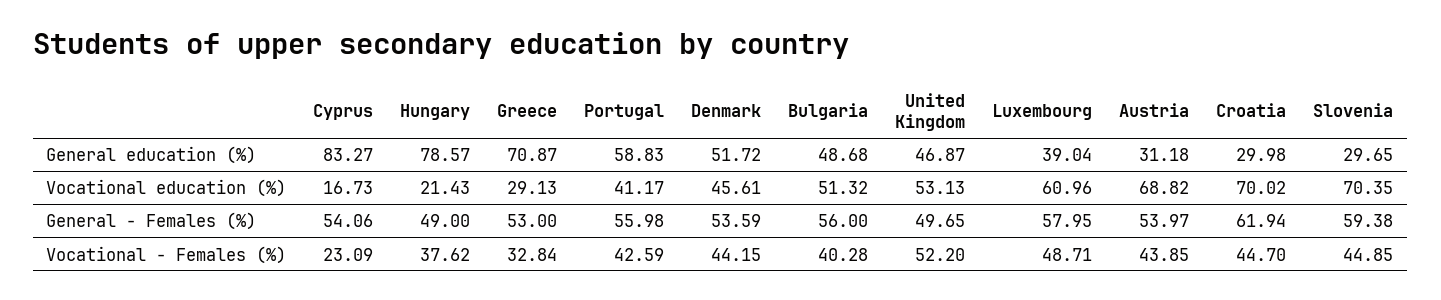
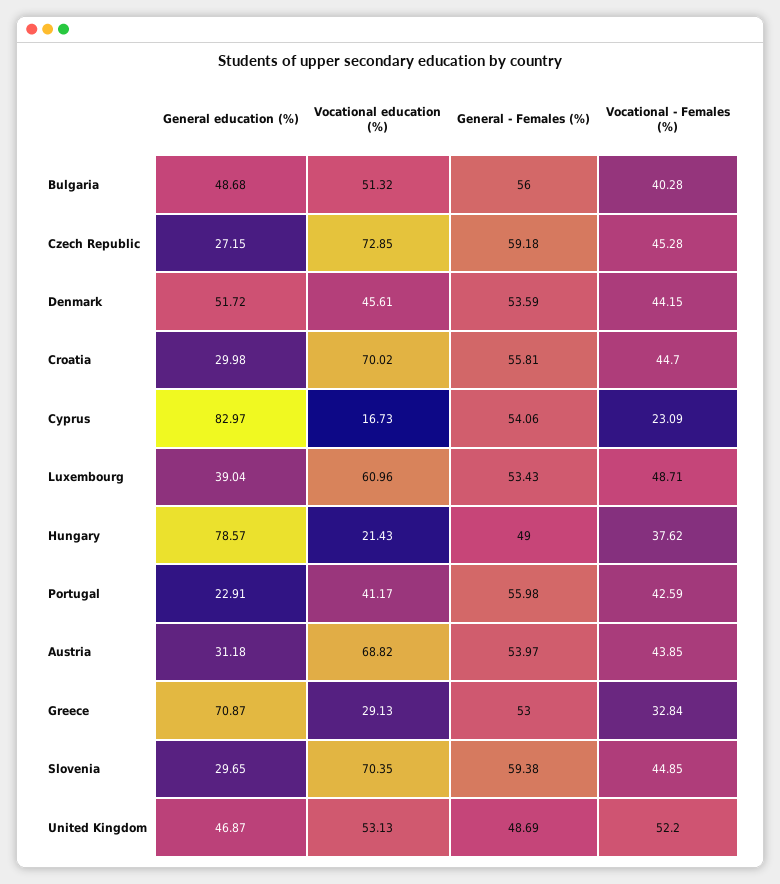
  {
    "Cyprus": {
-     "General education (%)": 83.27,
+     "General education (%)": 82.97,
      "Vocational education (%)": 16.73,
      "General - Females (%)": 54.06,
      "Vocational - Females (%)": 23.09
    },
    "Hungary": {
      "General education (%)": 78.57,
      "Vocational education (%)": 21.43,
      "General - Females (%)": 49,
      "Vocational - Females (%)": 37.62
    },
    "Greece": {
      "General education (%)": 70.87,
      "Vocational education (%)": 29.13,
      "General - Females (%)": 53,
      "Vocational - Females (%)": 32.84
    },
    "Portugal": {
-     "General education (%)": 58.83,
+     "General education (%)": 22.91,
      "Vocational education (%)": 41.17,
      "General - Females (%)": 55.98,
      "Vocational - Females (%)": 42.59
    },
    "Denmark": {
      "General education (%)": 51.72,
      "Vocational education (%)": 45.61,
      "General - Females (%)": 53.59,
      "Vocational - Females (%)": 44.15
    },
    "Bulgaria": {
      "General education (%)": 48.68,
      "Vocational education (%)": 51.32,
      "General - Females (%)": 56,
      "Vocational - Females (%)": 40.28
    },
    "United Kingdom": {
      "General education (%)": 46.87,
      "Vocational education (%)": 53.13,
-     "General - Females (%)": 49.65,
+     "General - Females (%)": 48.69,
      "Vocational - Females (%)": 52.2
    },
    "Luxembourg": {
      "General education (%)": 39.04,
      "Vocational education (%)": 60.96,
-     "General - Females (%)": 57.95,
+     "General - Females (%)": 53.43,
      "Vocational - Females (%)": 48.71
    },
    "Austria": {
      "General education (%)": 31.18,
      "Vocational education (%)": 68.82,
      "General - Females (%)": 53.97,
      "Vocational - Females (%)": 43.85
    },
    "Croatia": {
      "General education (%)": 29.98,
      "Vocational education (%)": 70.02,
-     "General - Females (%)": 61.94,
+     "General - Females (%)": 55.81,
      "Vocational - Females (%)": 44.7
    },
    "Slovenia": {
      "General education (%)": 29.65,
      "Vocational education (%)": 70.35,
      "General - Females (%)": 59.38,
      "Vocational - Females (%)": 44.85
-   }
+   },
+   "Czech Republic": {
+     "General education (%)": 27.15,
+     "Vocational education (%)": 72.85,
+     "General - Females (%)": 59.18,
+     "Vocational - Females (%)": 45.28
+   }
  }

